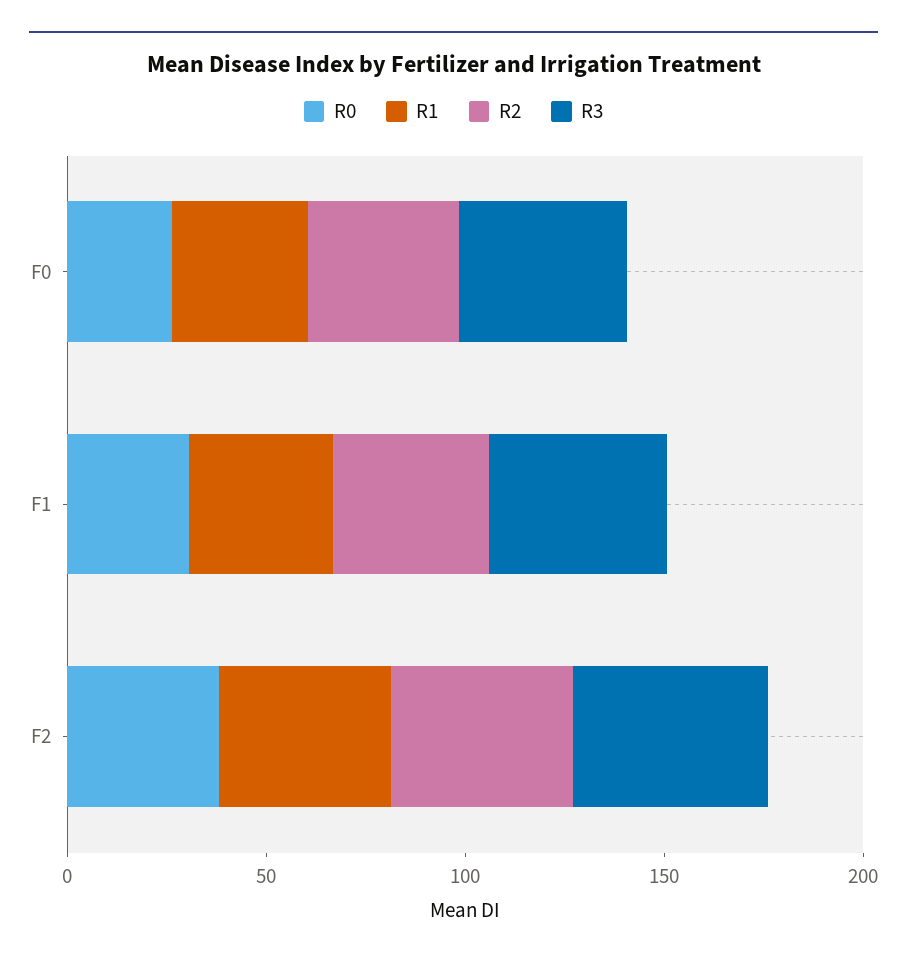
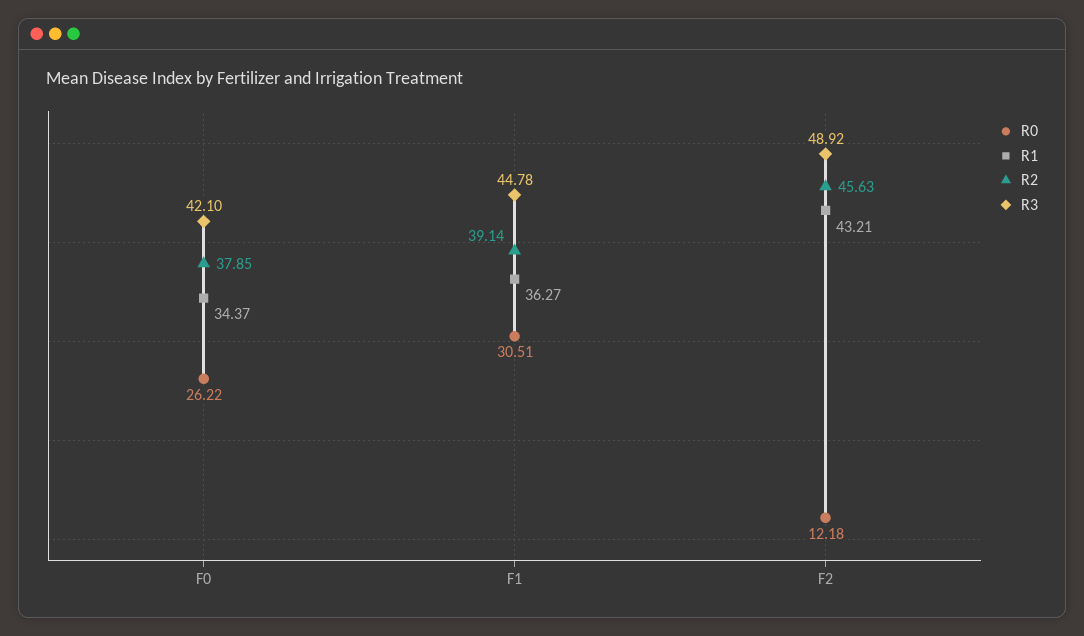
  {
    "R0": {
      "F0": 26.22,
      "F1": 30.51,
-     "F2": 40
+     "F2": 12.18
    },
    "R1": {
      "F0": 34.37,
      "F1": 36.27,
      "F2": 43.21
    },
    "R2": {
      "F0": 37.85,
      "F1": 39.14,
      "F2": 45.63
    },
    "R3": {
      "F0": 42.1,
      "F1": 44.78,
      "F2": 48.92
    }
  }

